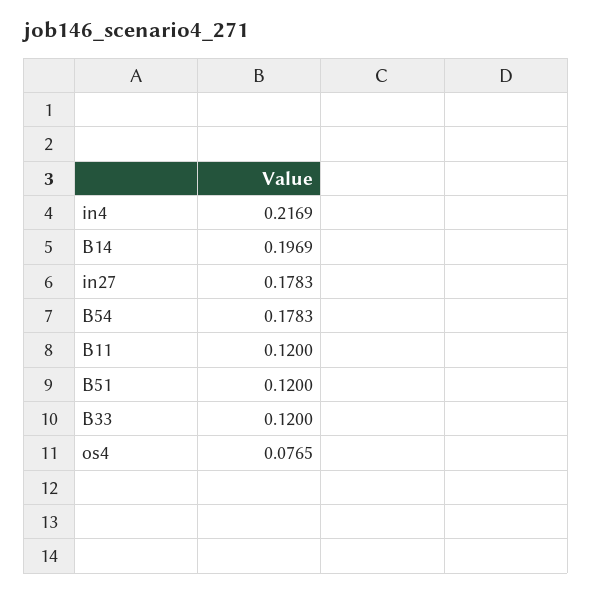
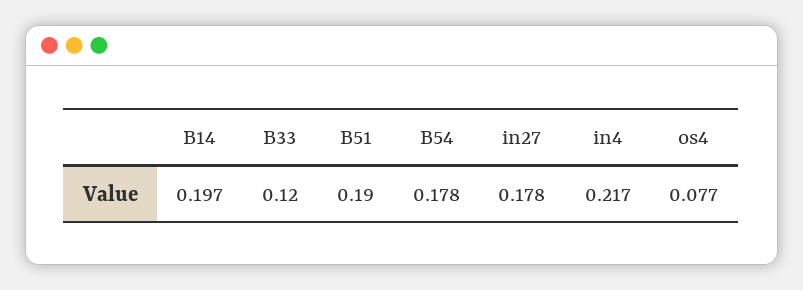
  {
    "in4": 0.2169,
    "B14": 0.1969,
    "in27": 0.1783,
    "B54": 0.1783,
-   "B11": 0.12,
-   "B51": 0.12,
+   "B51": 0.19,
    "B33": 0.12,
    "os4": 0.0765
  }

